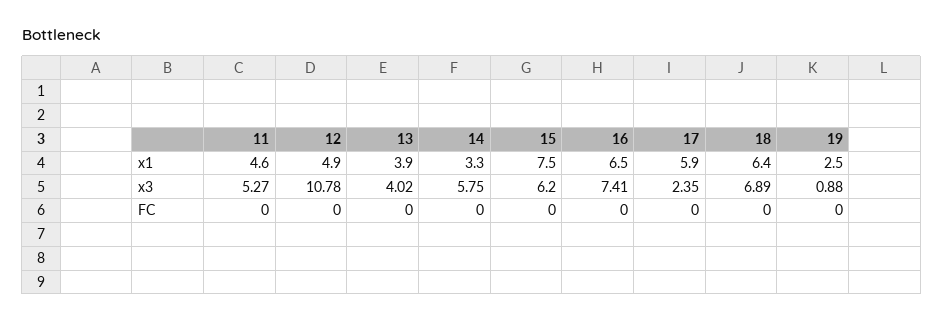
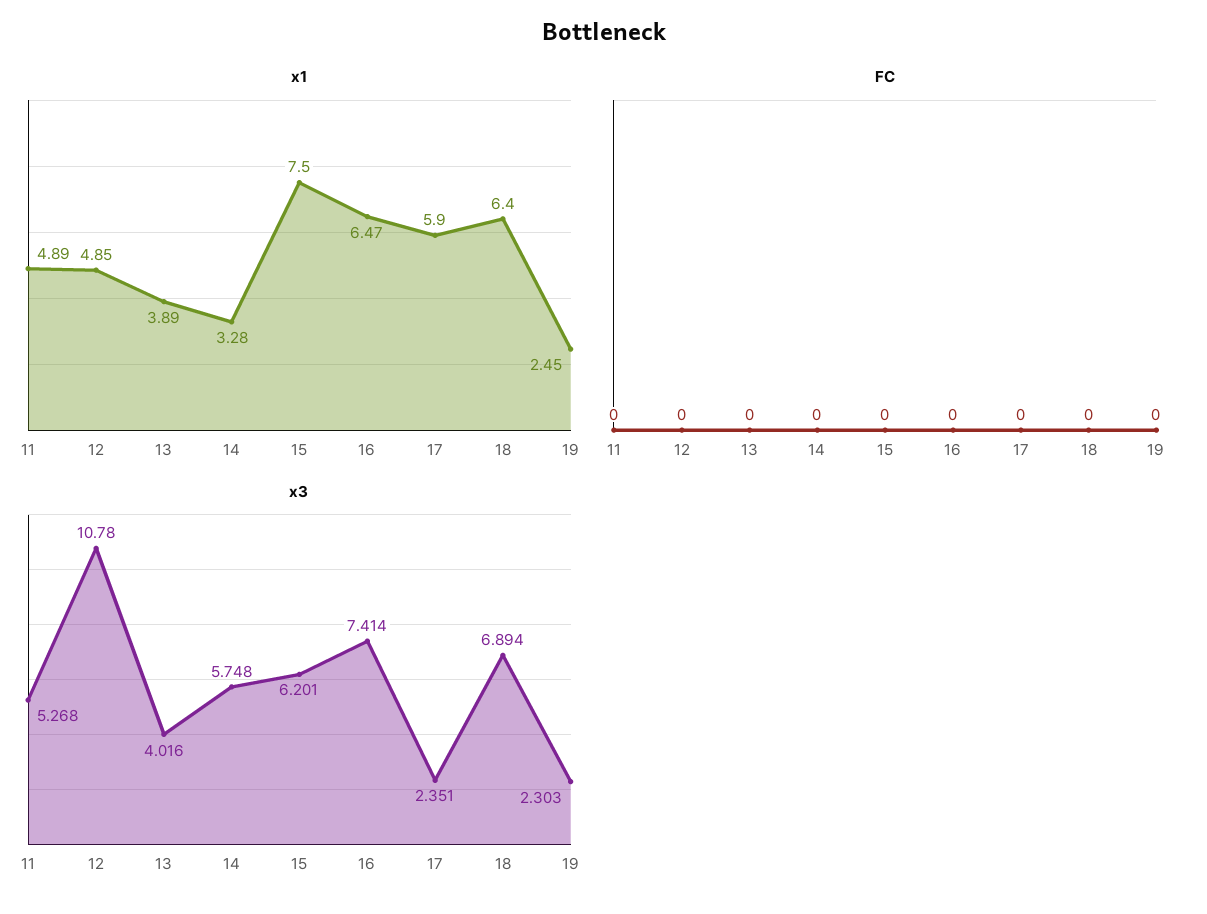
  {
    "x1": {
-     "11": 4.6,
+     "11": 4.89,
      "12": 4.85,
      "13": 3.89,
      "14": 3.28,
      "15": 7.5,
      "16": 6.47,
      "17": 5.9,
      "18": 6.4,
      "19": 2.45
    },
    "x3": {
      "11": 5.268,
      "12": 10.78,
      "13": 4.016,
      "14": 5.748,
      "15": 6.201,
      "16": 7.414,
      "17": 2.351,
      "18": 6.894,
-     "19": 0.88
+     "19": 2.303
    },
    "FC": {
      "11": 0,
      "12": 0,
      "13": 0,
      "14": 0,
      "15": 0,
      "16": 0,
      "17": 0,
      "18": 0,
      "19": 0
    }
  }

